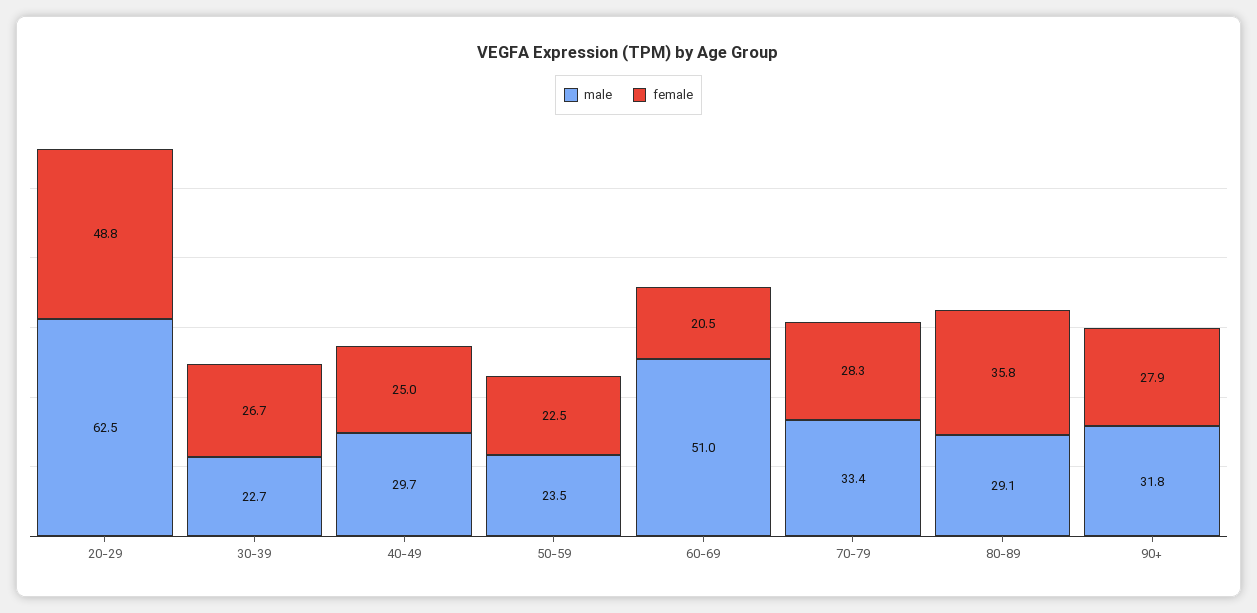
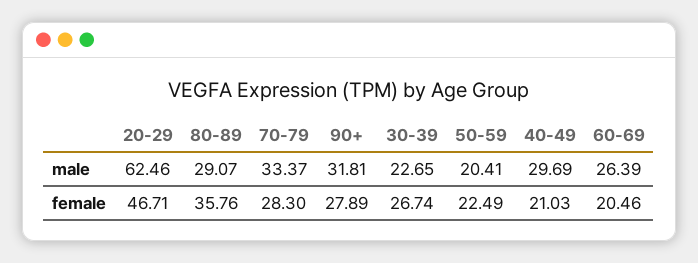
  {
    "male": {
      "20-29": 62.46,
      "30-39": 22.65,
      "40-49": 29.69,
-     "50-59": 23.5,
+     "50-59": 20.41,
-     "60-69": 51,
+     "60-69": 26.39,
      "70-79": 33.37,
      "80-89": 29.07,
      "90+": 31.81
    },
    "female": {
-     "20-29": 48.8,
+     "20-29": 46.71,
      "30-39": 26.74,
-     "40-49": 25,
+     "40-49": 21.03,
      "50-59": 22.49,
      "60-69": 20.46,
      "70-79": 28.3,
      "80-89": 35.76,
      "90+": 27.89
    }
  }

